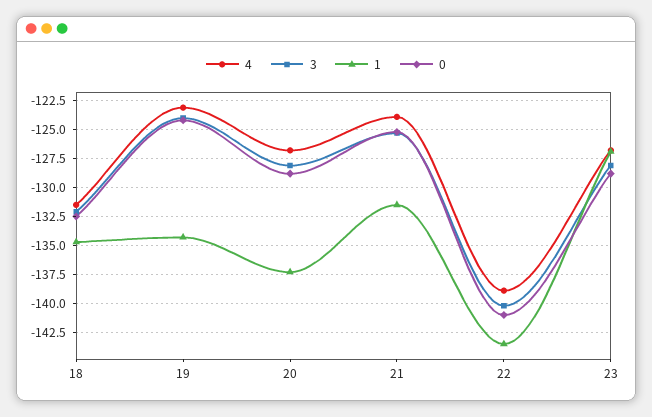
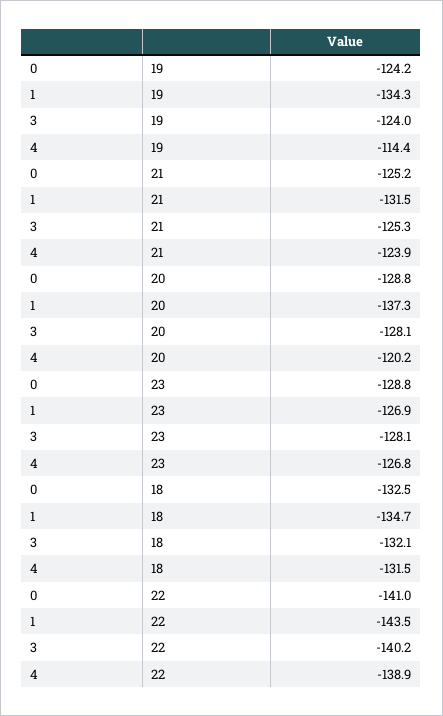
  {
    "4": {
      "18": -131.5,
-     "19": -122.5,
+     "19": -114.4,
-     "20": -127.5,
+     "20": -120.2,
      "21": -123.9,
      "22": -138.9,
      "23": -126.8
    },
    "3": {
      "18": -132.1,
      "19": -124,
      "20": -128.1,
      "21": -125.3,
      "22": -140.2,
      "23": -128.1
    },
    "1": {
      "18": -134.7,
      "19": -134.3,
      "20": -137.3,
      "21": -131.5,
      "22": -143.5,
      "23": -126.9
    },
    "0": {
      "18": -132.5,
      "19": -124.2,
      "20": -128.8,
      "21": -125.2,
      "22": -141,
      "23": -128.8
    }
  }

